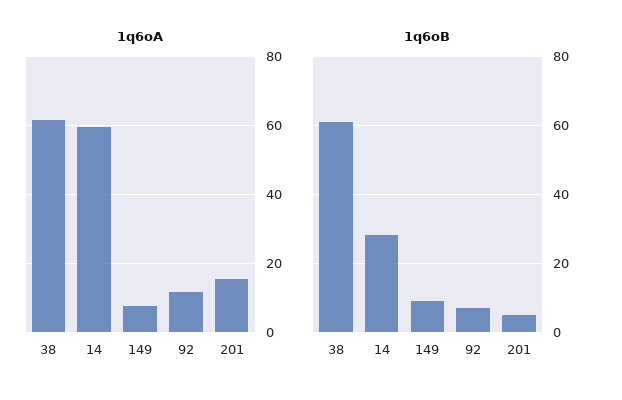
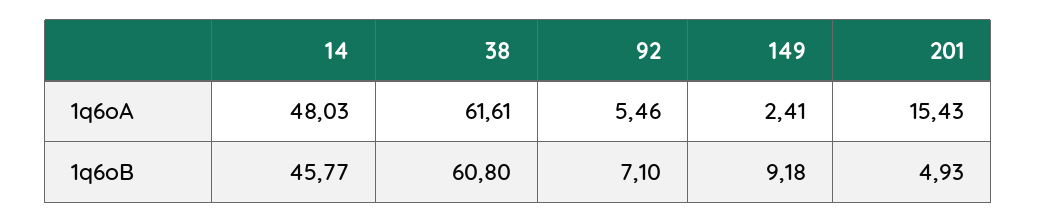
  {
    "1q6oA": {
      "38": 61.61,
-     "14": 60,
+     "14": 48.03,
-     "149": 8,
+     "149": 2.41,
-     "92": 12,
+     "92": 5.46,
      "201": 15.43
    },
    "1q6oB": {
      "38": 60.8,
-     "14": 28,
+     "14": 45.77,
      "149": 9.18,
      "92": 7.1,
      "201": 4.93
    }
  }

